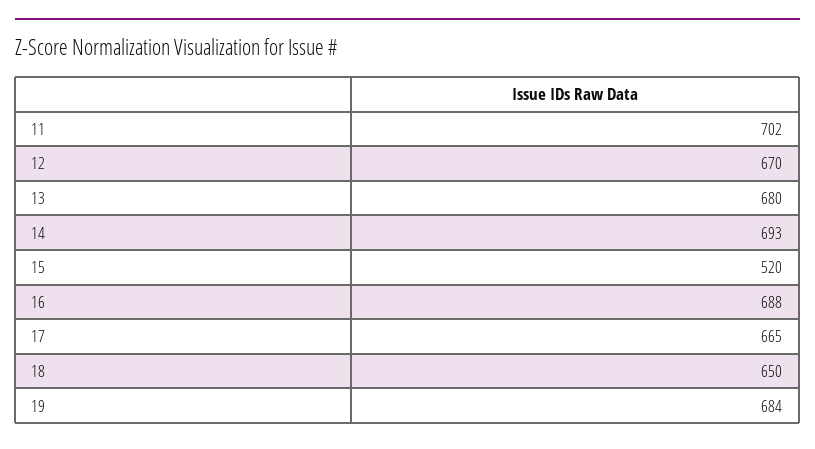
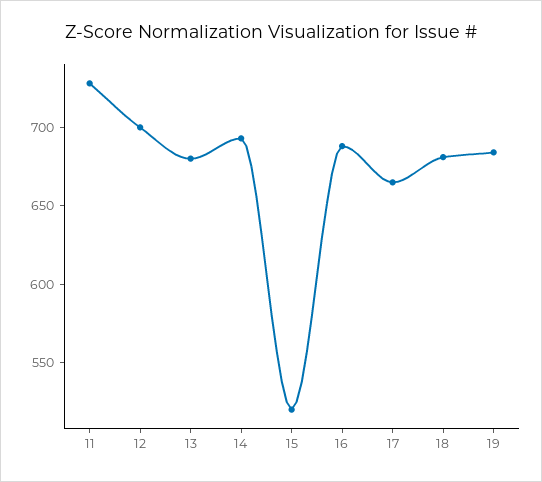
  {
-   "11": 702,
+   "11": 730,
-   "12": 670,
+   "12": 700,
    "13": 680,
    "14": 693,
    "15": 520,
    "16": 688,
    "17": 665,
-   "18": 650,
+   "18": 680,
    "19": 684
  }

